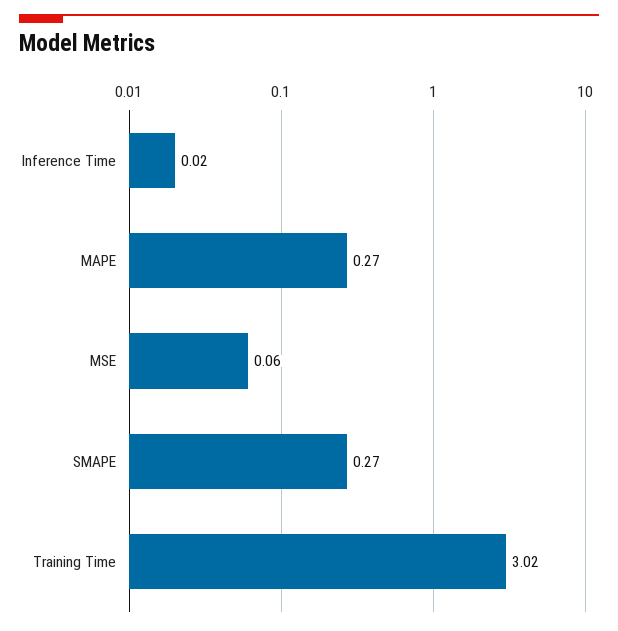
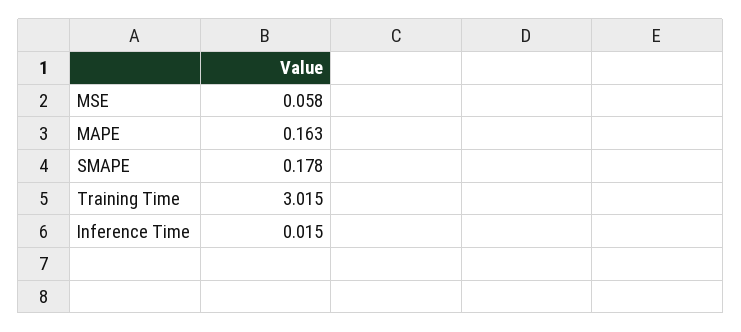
  {
    "Inference Time": 0.015,
-   "MAPE": 0.27,
+   "MAPE": 0.163,
    "MSE": 0.058,
-   "SMAPE": 0.27,
+   "SMAPE": 0.178,
    "Training Time": 3.015
  }

